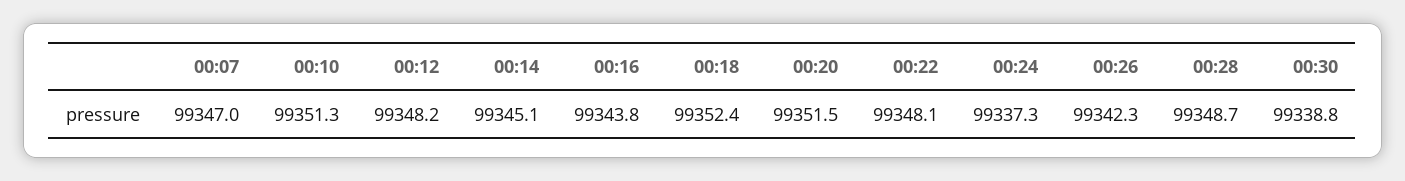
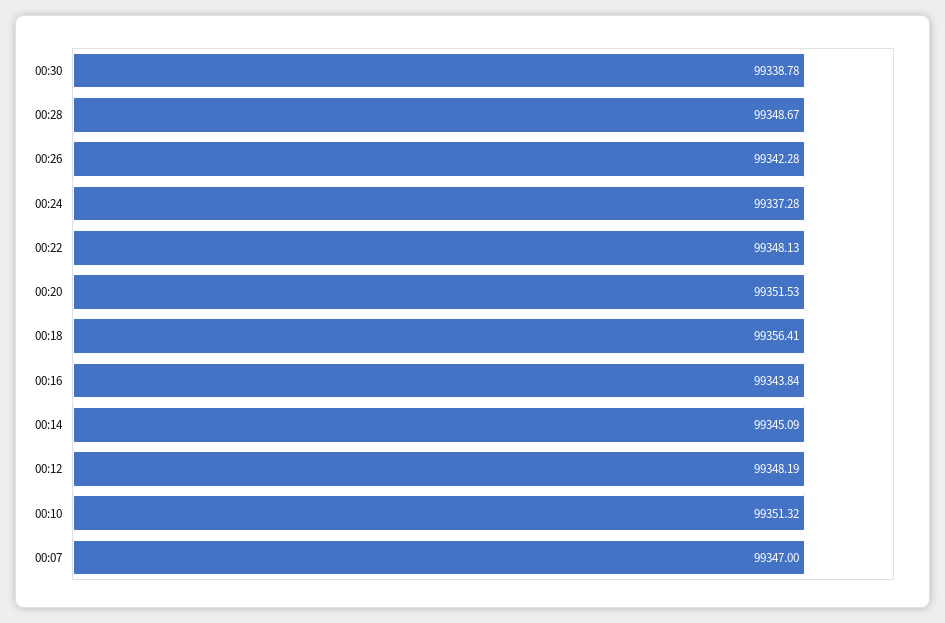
  {
    "00:07": 99347,
    "00:10": 99351.32,
    "00:12": 99348.19,
    "00:14": 99345.09,
    "00:16": 99343.84,
-   "00:18": 99352.4,
+   "00:18": 99356.41,
    "00:20": 99351.53,
    "00:22": 99348.13,
    "00:24": 99337.28,
    "00:26": 99342.28,
    "00:28": 99348.67,
    "00:30": 99338.78
  }

